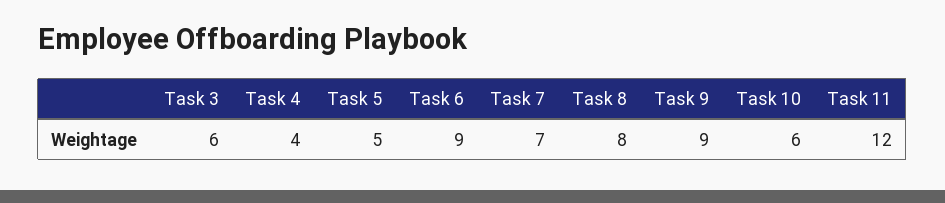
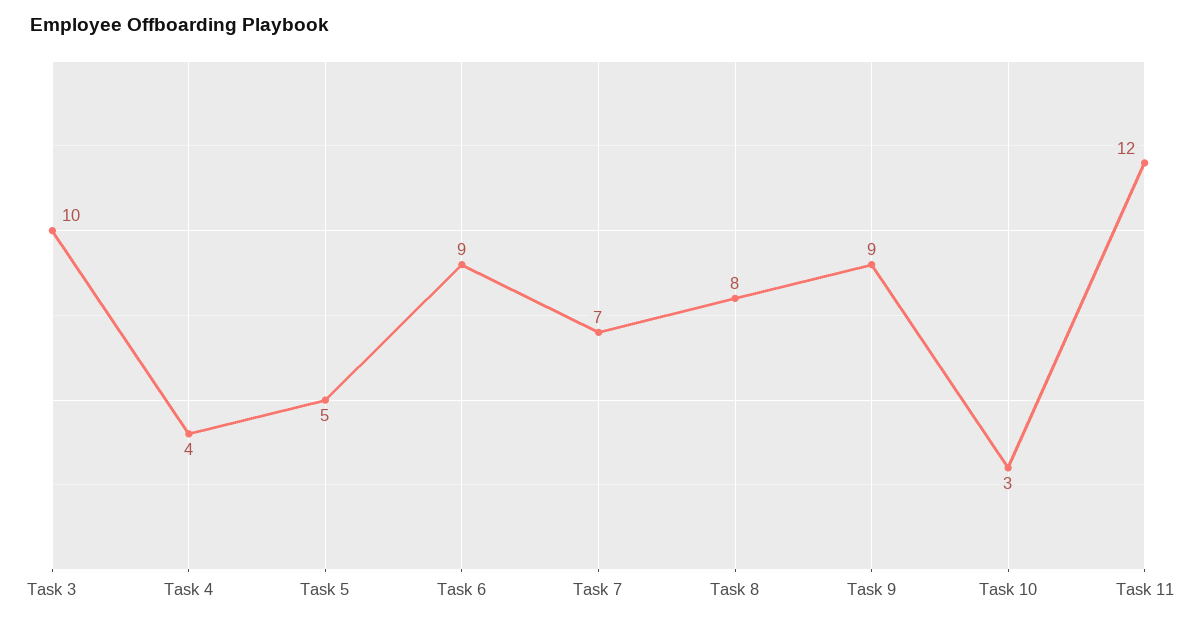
  {
-   "Task 3": 6,
+   "Task 3": 10,
    "Task 4": 4,
    "Task 5": 5,
    "Task 6": 9,
    "Task 7": 7,
    "Task 8": 8,
    "Task 9": 9,
-   "Task 10": 6,
+   "Task 10": 3,
    "Task 11": 12
  }

